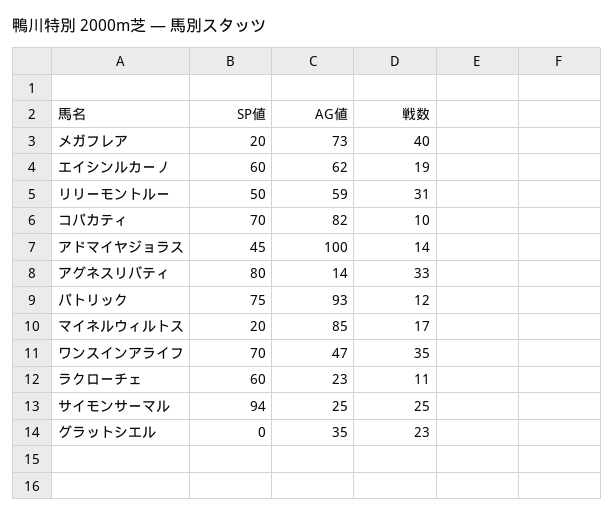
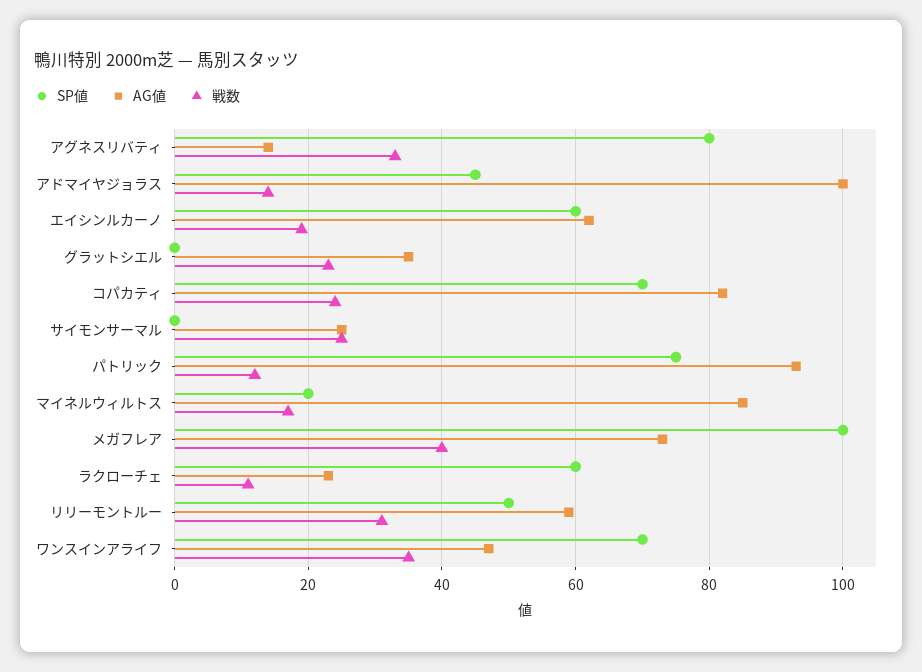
  {
    "SP値": {
-     "メガフレア": 20,
+     "メガフレア": 100,
      "エイシンルカーノ": 60,
      "リリーモントルー": 50,
      "コパカティ": 70,
      "アドマイヤジョラス": 45,
      "アグネスリバティ": 80,
      "パトリック": 75,
      "マイネルウィルトス": 20,
      "ワンスインアライフ": 70,
      "ラクローチェ": 60,
-     "サイモンサーマル": 94,
+     "サイモンサーマル": 0,
      "グラットシエル": 0
    },
    "AG値": {
      "メガフレア": 73,
      "エイシンルカーノ": 62,
      "リリーモントルー": 59,
      "コパカティ": 82,
      "アドマイヤジョラス": 100,
      "アグネスリバティ": 14,
      "パトリック": 93,
      "マイネルウィルトス": 85,
      "ワンスインアライフ": 47,
      "ラクローチェ": 23,
      "サイモンサーマル": 25,
      "グラットシエル": 35
    },
    "戦数": {
      "メガフレア": 40,
      "エイシンルカーノ": 19,
      "リリーモントルー": 31,
-     "コパカティ": 10,
+     "コパカティ": 25,
      "アドマイヤジョラス": 14,
      "アグネスリバティ": 33,
      "パトリック": 12,
      "マイネルウィルトス": 17,
      "ワンスインアライフ": 35,
      "ラクローチェ": 11,
      "サイモンサーマル": 25,
      "グラットシエル": 23
    }
  }

